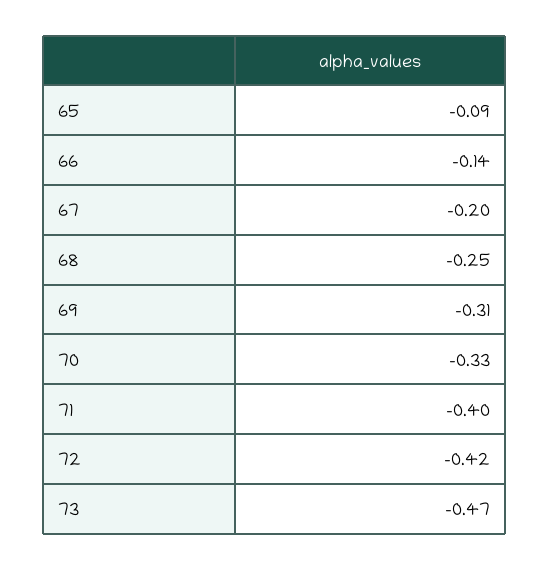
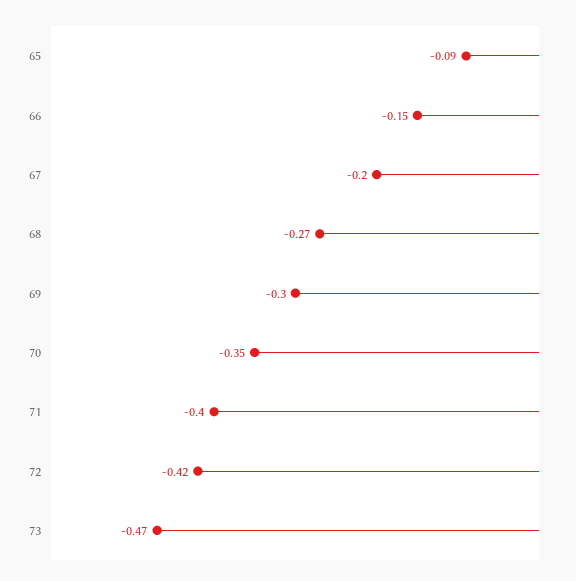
  {
    "65": -0.09,
-   "66": -0.14,
+   "66": -0.15,
    "67": -0.2,
-   "68": -0.25,
+   "68": -0.27,
-   "69": -0.31,
+   "69": -0.3,
-   "70": -0.33,
+   "70": -0.35,
    "71": -0.4,
    "72": -0.42,
    "73": -0.47
  }

